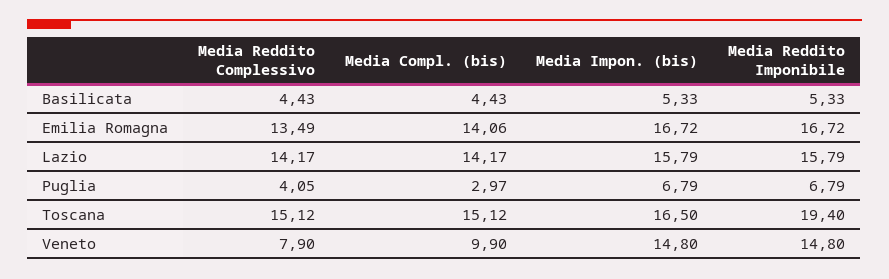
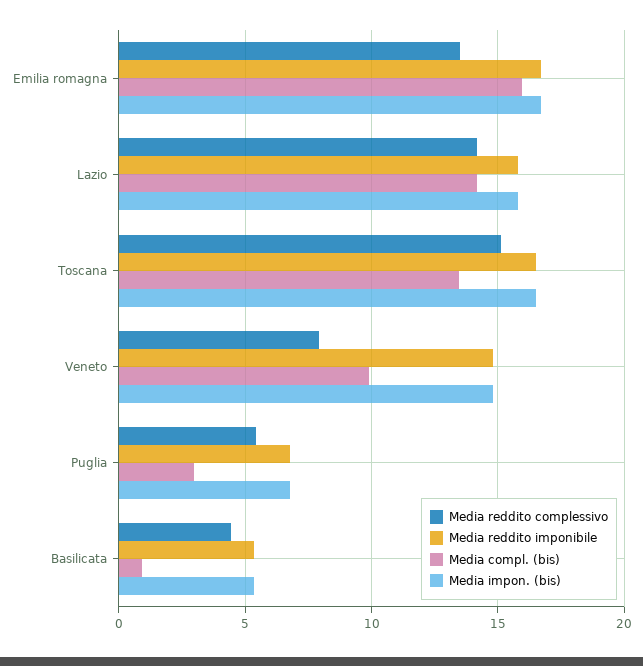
  {
    "Media Reddito Complessivo": {
      "Basilicata": 4.43,
      "Emilia Romagna": 13.49,
      "Lazio": 14.17,
-     "Puglia": 4.05,
+     "Puglia": 5.5,
      "Toscana": 15.12,
      "Veneto": 7.9
    },
    "Media Compl. (bis)": {
-     "Basilicata": 4.43,
+     "Basilicata": 1,
-     "Emilia Romagna": 14.06,
+     "Emilia Romagna": 16,
      "Lazio": 14.17,
      "Puglia": 2.97,
-     "Toscana": 15.12,
+     "Toscana": 13.5,
      "Veneto": 9.9
    },
    "Media Impon. (bis)": {
      "Basilicata": 5.33,
      "Emilia Romagna": 16.72,
      "Lazio": 15.79,
      "Puglia": 6.79,
      "Toscana": 16.5,
      "Veneto": 14.8
    },
    "Media Reddito Imponibile": {
      "Basilicata": 5.33,
      "Emilia Romagna": 16.72,
      "Lazio": 15.79,
      "Puglia": 6.79,
-     "Toscana": 19.4,
+     "Toscana": 16.5,
      "Veneto": 14.8
    }
  }

